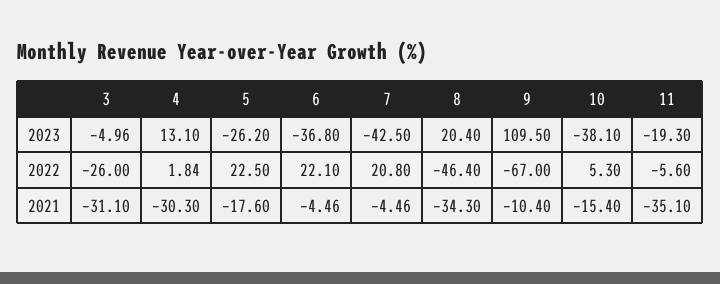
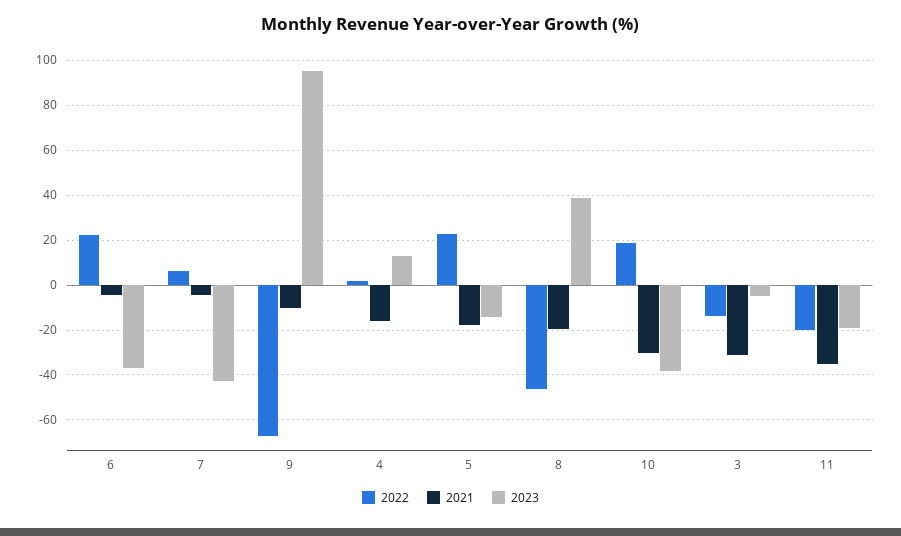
  {
    "2023": {
      "3": -4.96,
      "4": 13.1,
-     "5": -26.2,
+     "5": -15,
      "6": -36.8,
      "7": -42.5,
-     "8": 20.4,
+     "8": 40,
-     "9": 109.5,
+     "9": 95,
      "10": -38.1,
      "11": -19.3
    },
    "2022": {
-     "3": -26,
+     "3": -15,
      "4": 1.84,
      "5": 22.5,
      "6": 22.1,
-     "7": 20.8,
+     "7": 5,
      "8": -46.4,
      "9": -67,
-     "10": 5.3,
+     "10": 20,
-     "11": -5.6
+     "11": -20
    },
    "2021": {
      "3": -31.1,
-     "4": -30.3,
+     "4": -15,
      "5": -17.6,
      "6": -4.46,
      "7": -4.46,
-     "8": -34.3,
+     "8": -20,
      "9": -10.4,
-     "10": -15.4,
+     "10": -30,
      "11": -35.1
    }
  }

